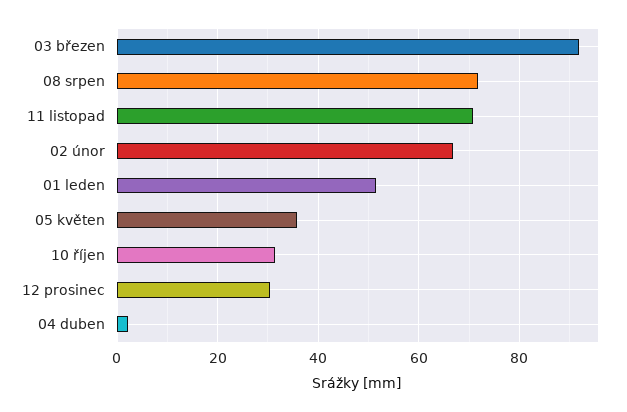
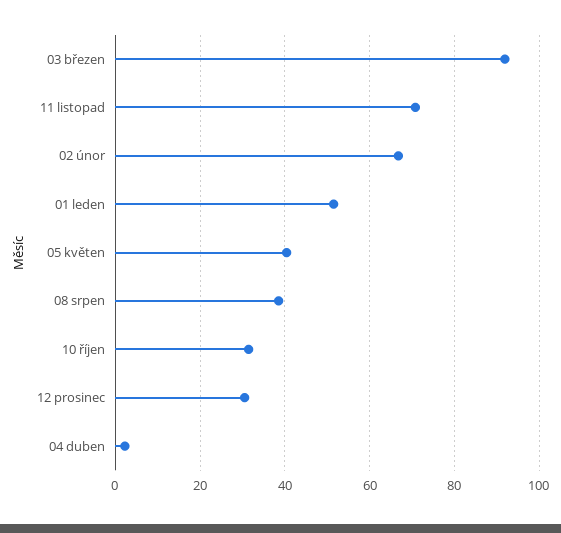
  {
    "03 březen": 92,
-   "08 srpen": 72,
+   "08 srpen": 38,
    "11 listopad": 70,
    "02 únor": 66,
    "01 leden": 52,
-   "05 květen": 36,
+   "05 květen": 40,
    "10 říjen": 32,
    "12 prosinec": 30,
    "04 duben": 2
  }

